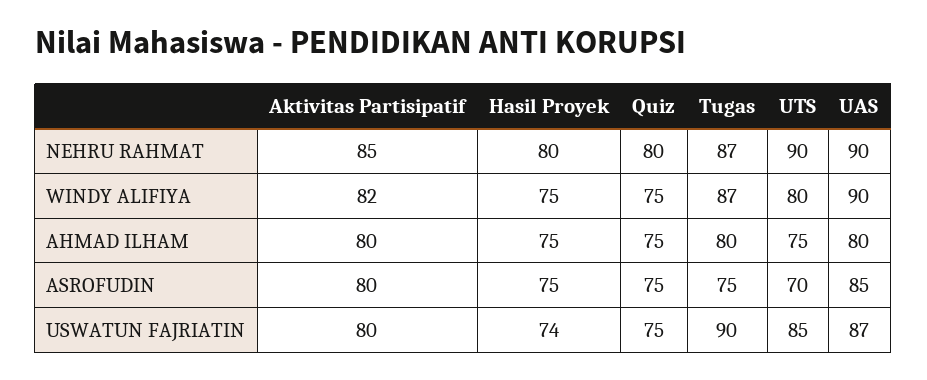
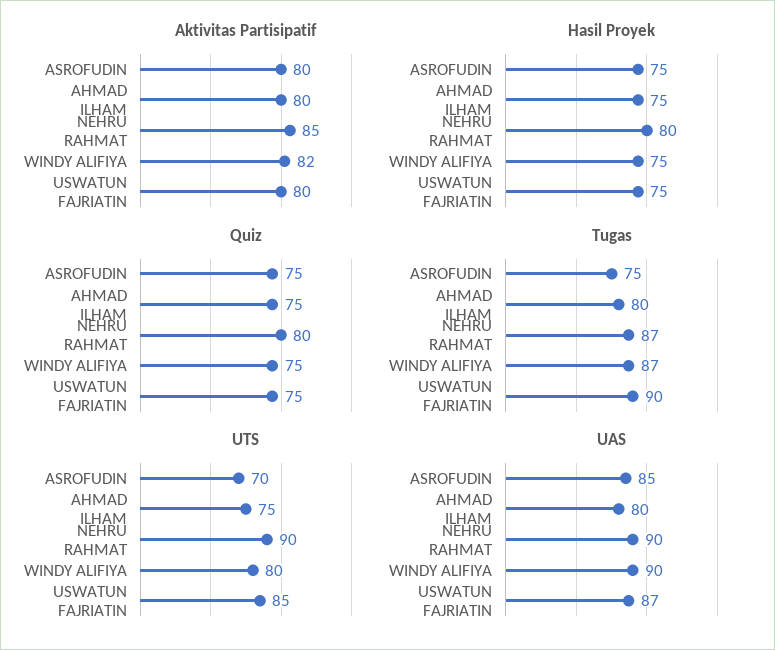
  {
    "Aktivitas Partisipatif": {
      "NEHRU RAHMAT": 85,
      "WINDY ALIFIYA": 82,
      "AHMAD ILHAM": 80,
      "ASROFUDIN": 80,
      "USWATUN FAJRIATIN": 80
    },
    "Hasil Proyek": {
      "NEHRU RAHMAT": 80,
      "WINDY ALIFIYA": 75,
      "AHMAD ILHAM": 75,
      "ASROFUDIN": 75,
-     "USWATUN FAJRIATIN": 74
+     "USWATUN FAJRIATIN": 75
    },
    "Quiz": {
      "NEHRU RAHMAT": 80,
      "WINDY ALIFIYA": 75,
      "AHMAD ILHAM": 75,
      "ASROFUDIN": 75,
      "USWATUN FAJRIATIN": 75
    },
    "Tugas": {
      "NEHRU RAHMAT": 87,
      "WINDY ALIFIYA": 87,
      "AHMAD ILHAM": 80,
      "ASROFUDIN": 75,
      "USWATUN FAJRIATIN": 90
    },
    "UTS": {
      "NEHRU RAHMAT": 90,
      "WINDY ALIFIYA": 80,
      "AHMAD ILHAM": 75,
      "ASROFUDIN": 70,
      "USWATUN FAJRIATIN": 85
    },
    "UAS": {
      "NEHRU RAHMAT": 90,
      "WINDY ALIFIYA": 90,
      "AHMAD ILHAM": 80,
      "ASROFUDIN": 85,
      "USWATUN FAJRIATIN": 87
    }
  }

